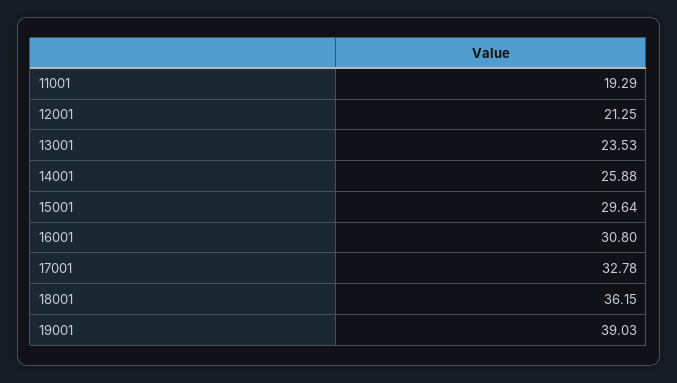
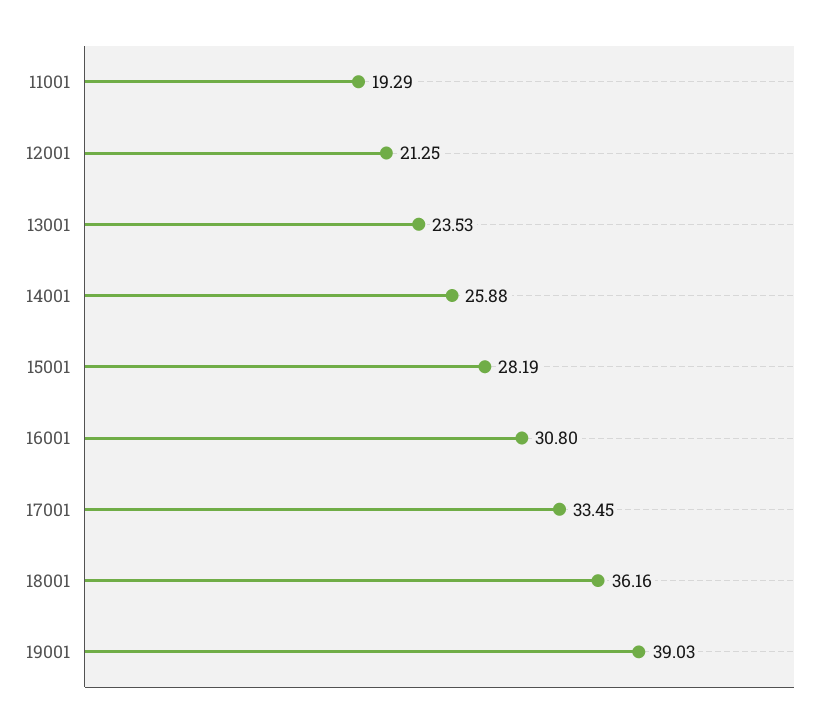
  {
    "11001": 19.29,
    "12001": 21.25,
    "13001": 23.53,
    "14001": 25.88,
-   "15001": 29.64,
+   "15001": 28.19,
    "16001": 30.8,
-   "17001": 32.78,
+   "17001": 33.45,
-   "18001": 36.15,
+   "18001": 36.16,
    "19001": 39.03
  }

